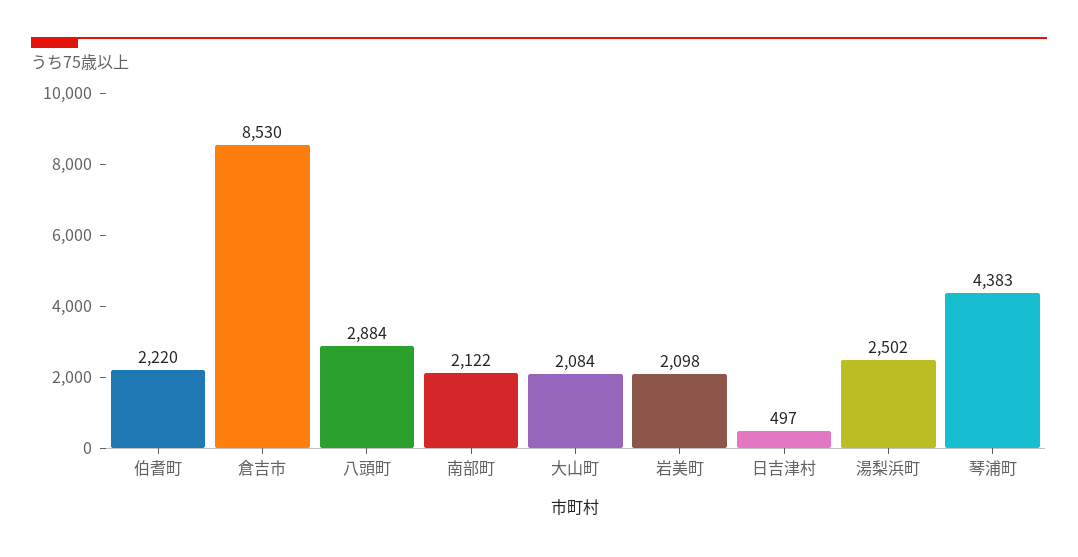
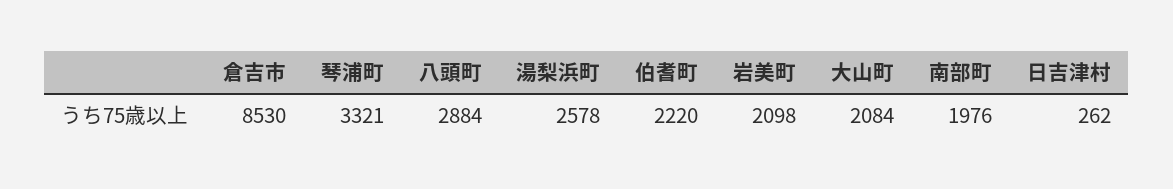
  {
    "伯耆町": 2220,
    "倉吉市": 8530,
    "八頭町": 2884,
-   "南部町": 2122,
+   "南部町": 1976,
    "大山町": 2084,
    "岩美町": 2098,
-   "日吉津村": 497,
+   "日吉津村": 262,
-   "湯梨浜町": 2502,
+   "湯梨浜町": 2578,
-   "琴浦町": 4383
+   "琴浦町": 3321
  }

